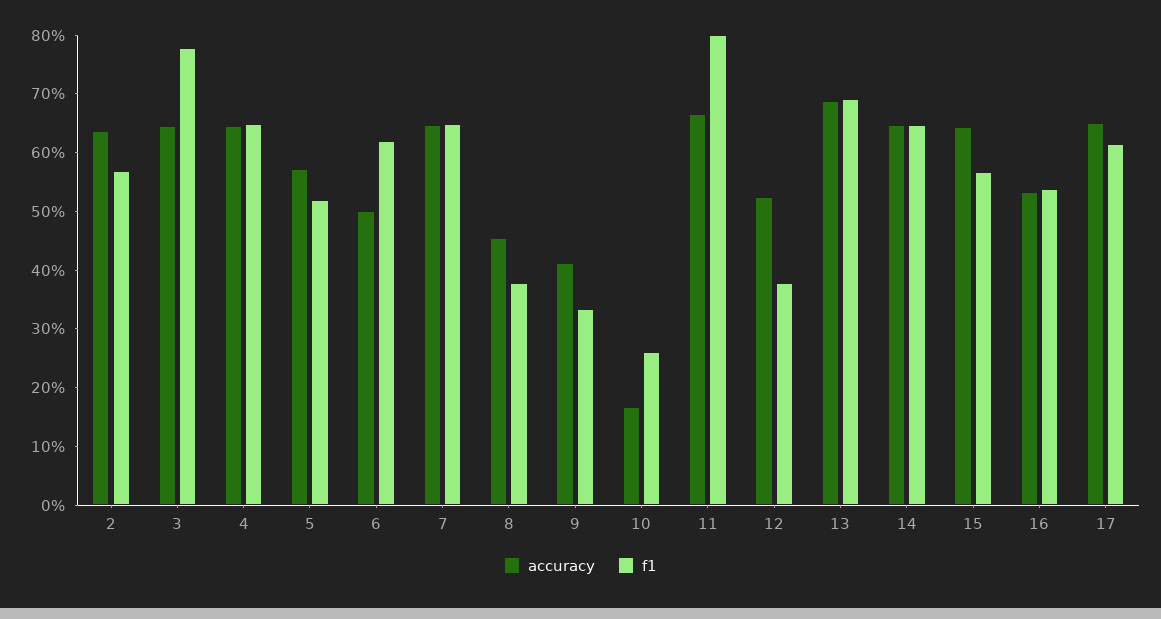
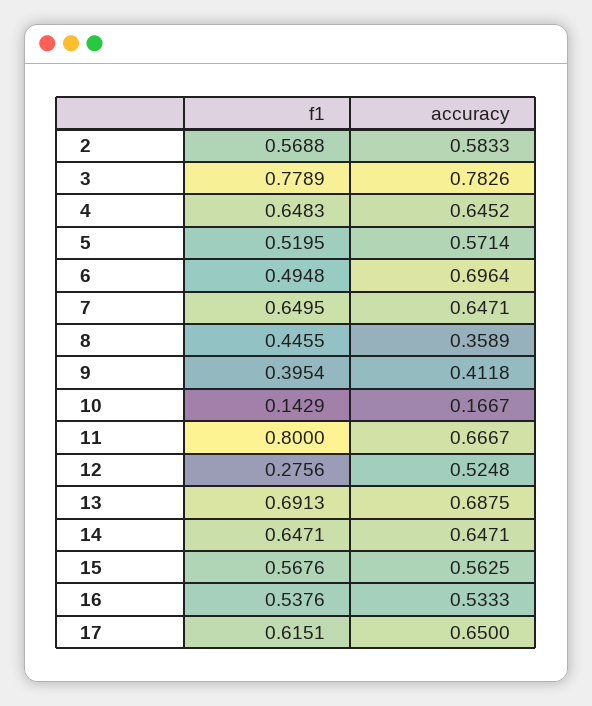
  {
    "accuracy": {
-     "2": 0.64,
+     "2": 0.5833,
-     "3": 0.64,
+     "3": 0.7826,
      "4": 0.6452,
      "5": 0.5714,
-     "6": 0.5,
+     "6": 0.6964,
      "7": 0.6471,
-     "8": 0.46,
+     "8": 0.3589,
      "9": 0.4118,
      "10": 0.1667,
      "11": 0.6667,
      "12": 0.5248,
      "13": 0.6875,
      "14": 0.6471,
-     "15": 0.64,
+     "15": 0.5625,
      "16": 0.5333,
      "17": 0.65
    },
    "f1": {
      "2": 0.5688,
      "3": 0.7789,
      "4": 0.6483,
      "5": 0.5195,
-     "6": 0.62,
+     "6": 0.4948,
      "7": 0.6495,
-     "8": 0.38,
+     "8": 0.4455,
-     "9": 0.34,
+     "9": 0.3954,
-     "10": 0.26,
+     "10": 0.1429,
      "11": 0.8,
-     "12": 0.38,
+     "12": 0.2756,
      "13": 0.6913,
      "14": 0.6471,
      "15": 0.5676,
      "16": 0.5376,
      "17": 0.6151
    }
  }

